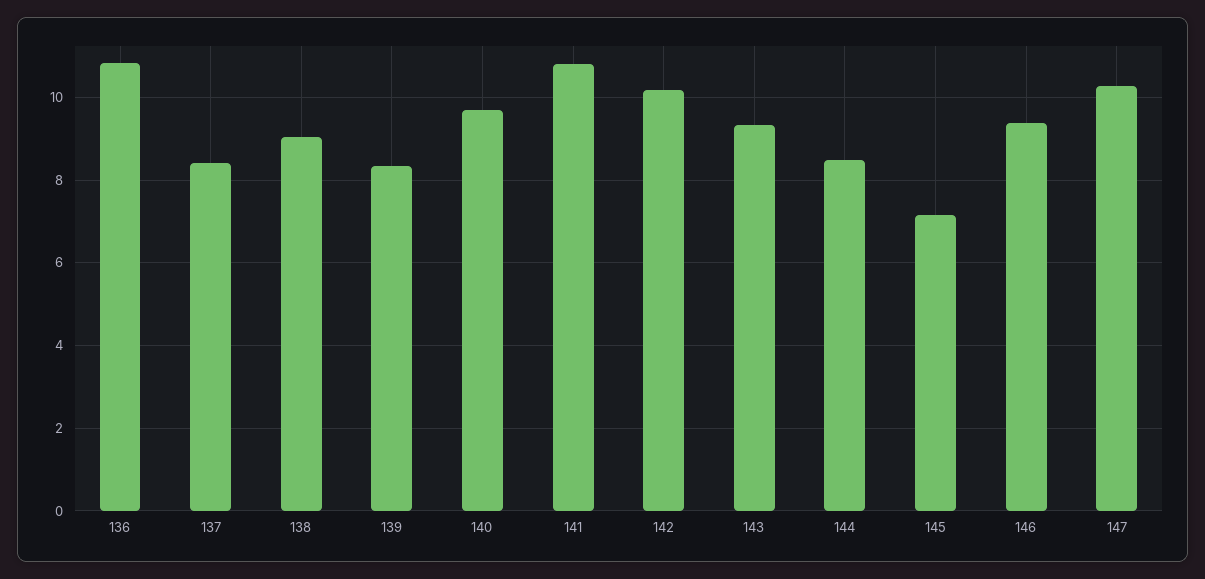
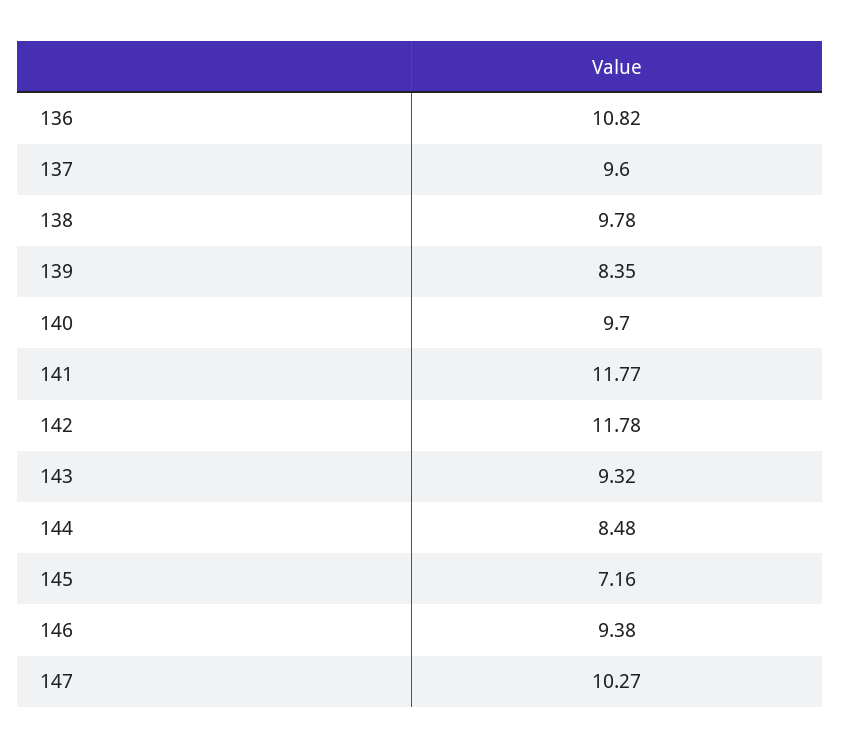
  {
    "136": 10.82,
-   "137": 8.4,
+   "137": 9.6,
-   "138": 9,
+   "138": 9.78,
    "139": 8.35,
    "140": 9.7,
-   "141": 10.8,
+   "141": 11.77,
-   "142": 10.2,
+   "142": 11.78,
    "143": 9.32,
    "144": 8.48,
    "145": 7.16,
    "146": 9.38,
    "147": 10.27
  }

